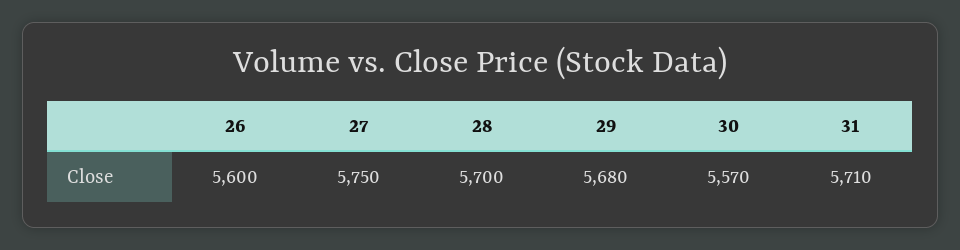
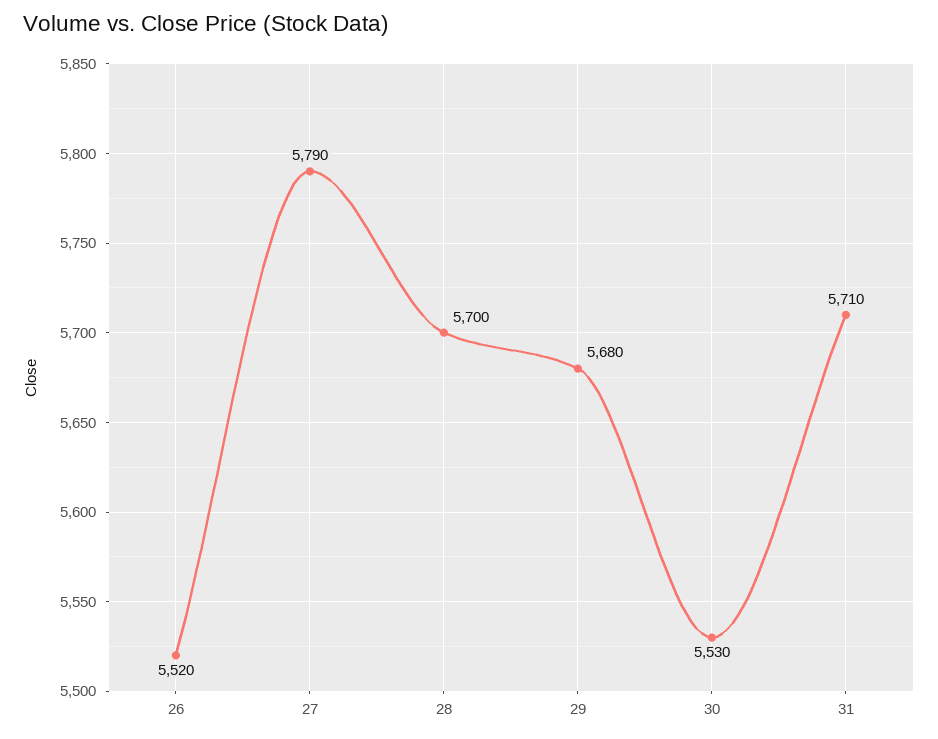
  {
-   "26": 5600,
+   "26": 5520,
-   "27": 5750,
+   "27": 5790,
    "28": 5700,
    "29": 5680,
-   "30": 5570,
+   "30": 5530,
    "31": 5710
  }

